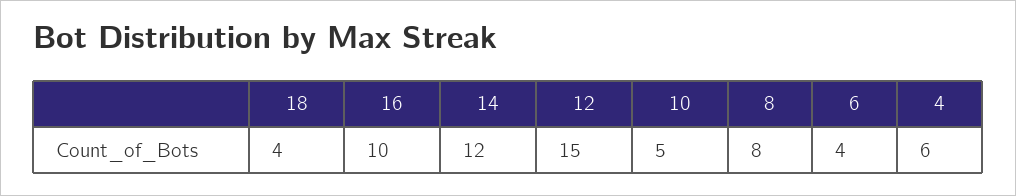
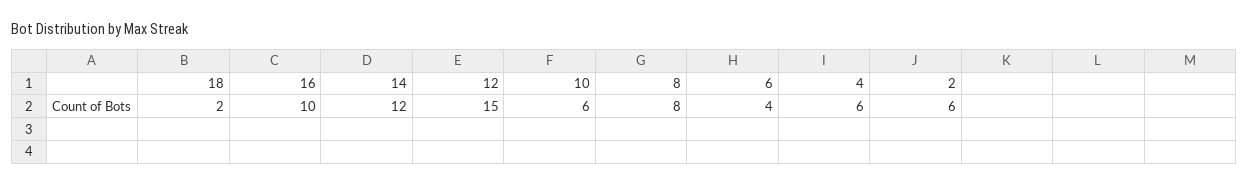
  {
-   "18": 4,
+   "18": 2,
    "16": 10,
    "14": 12,
    "12": 15,
-   "10": 5,
+   "10": 6,
    "8": 8,
    "6": 4,
-   "4": 6
+   "4": 6,
+   "2": 6
  }

